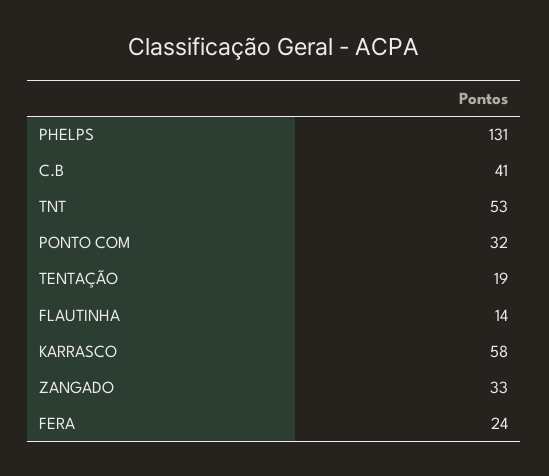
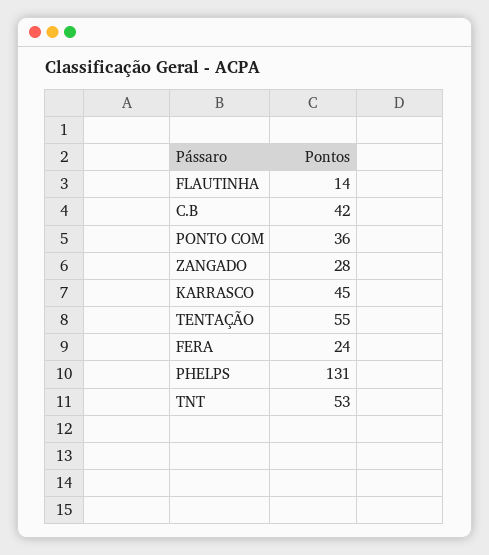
  {
    "PHELPS": 131,
-   "C.B": 41,
+   "C.B": 42,
    "TNT": 53,
-   "PONTO COM": 32,
+   "PONTO COM": 36,
-   "TENTAÇÃO": 19,
+   "TENTAÇÃO": 55,
    "FLAUTINHA": 14,
-   "KARRASCO": 58,
+   "KARRASCO": 45,
-   "ZANGADO": 33,
+   "ZANGADO": 28,
    "FERA": 24
  }

